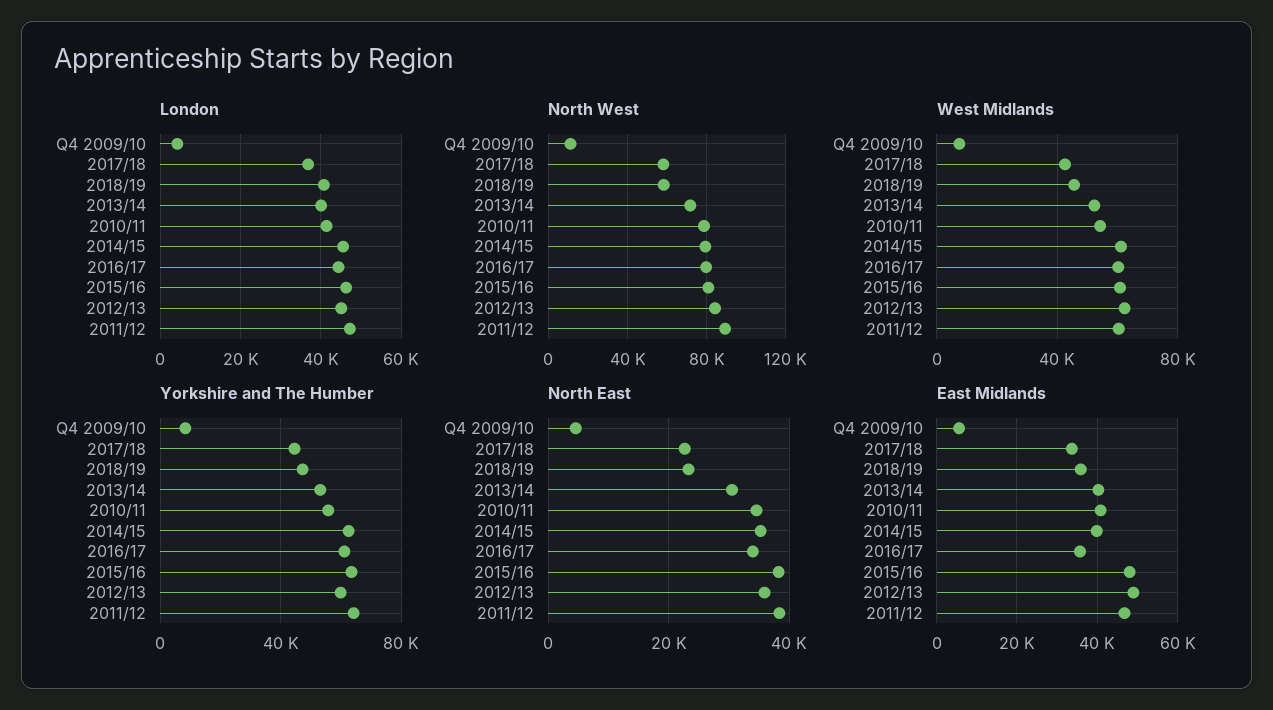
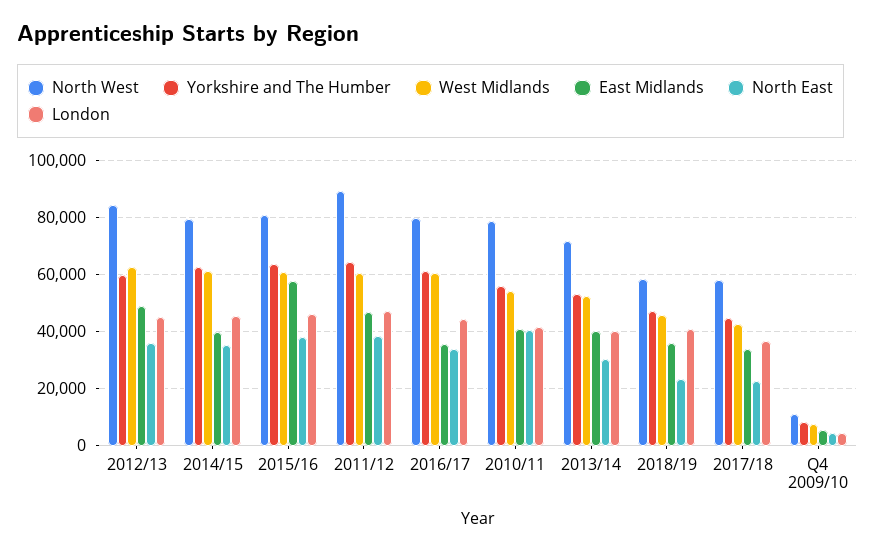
  {
    "London": {
      "Q4 2009/10": 4000,
      "2017/18": 36000,
      "2018/19": 40000,
      "2013/14": 40000,
      "2010/11": 42000,
      "2014/15": 46000,
      "2016/17": 44000,
      "2015/16": 46000,
      "2012/13": 46000,
      "2011/12": 48000
    },
    "North West": {
      "Q4 2009/10": 10000,
      "2017/18": 57500,
      "2018/19": 57500,
      "2013/14": 72500,
      "2010/11": 77500,
      "2014/15": 80000,
      "2016/17": 80000,
      "2015/16": 80000,
      "2012/13": 85000,
      "2011/12": 90000
    },
    "West Midlands": {
      "Q4 2009/10": 7500,
      "2017/18": 42500,
      "2018/19": 45000,
      "2013/14": 52500,
      "2010/11": 55000,
      "2014/15": 60000,
      "2016/17": 60000,
      "2015/16": 60000,
      "2012/13": 62500,
      "2011/12": 60000
    },
    "Yorkshire and The Humber": {
      "Q4 2009/10": 7500,
      "2017/18": 45000,
      "2018/19": 47500,
      "2013/14": 52500,
      "2010/11": 55000,
      "2014/15": 62500,
      "2016/17": 60000,
      "2015/16": 62500,
      "2012/13": 60000,
      "2011/12": 65000
    },
    "North East": {
      "Q4 2009/10": 4000,
      "2017/18": 22000,
      "2018/19": 24000,
      "2013/14": 30000,
-     "2010/11": 34000,
+     "2010/11": 40000,
      "2014/15": 36000,
      "2016/17": 34000,
      "2015/16": 38000,
      "2012/13": 36000,
      "2011/12": 38000
    },
    "East Midlands": {
      "Q4 2009/10": 6000,
      "2017/18": 34000,
      "2018/19": 36000,
      "2013/14": 40000,
      "2010/11": 40000,
      "2014/15": 40000,
      "2016/17": 36000,
-     "2015/16": 48000,
+     "2015/16": 57500,
      "2012/13": 50000,
      "2011/12": 46000
    }
  }

